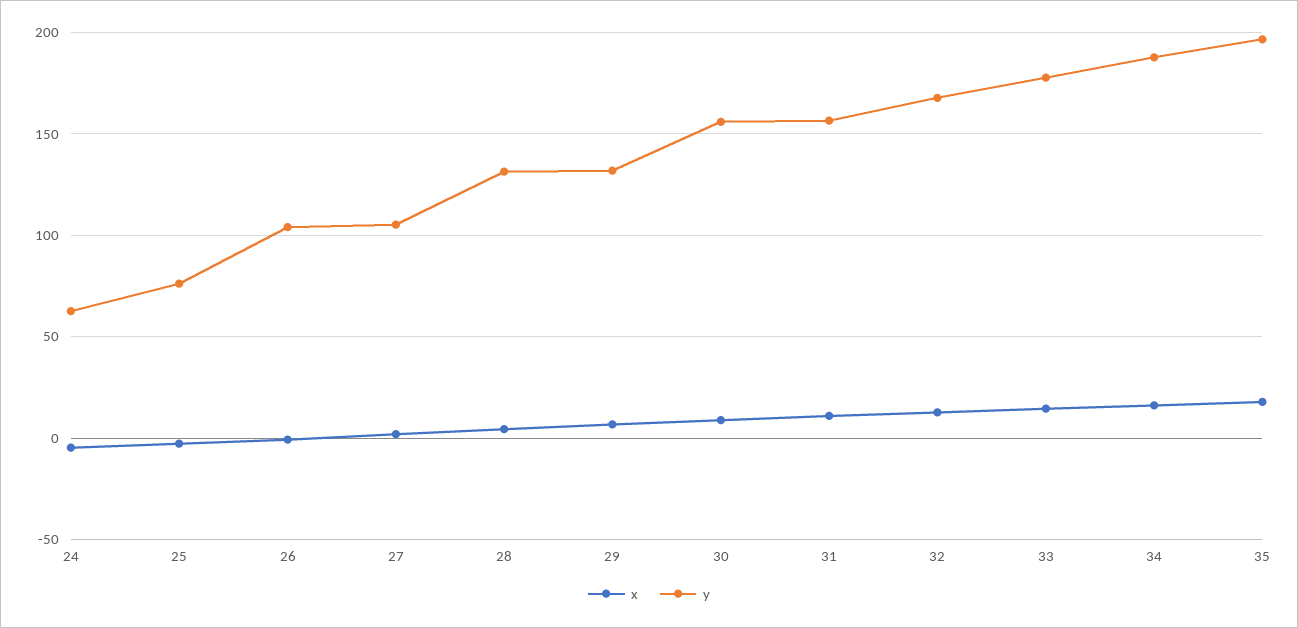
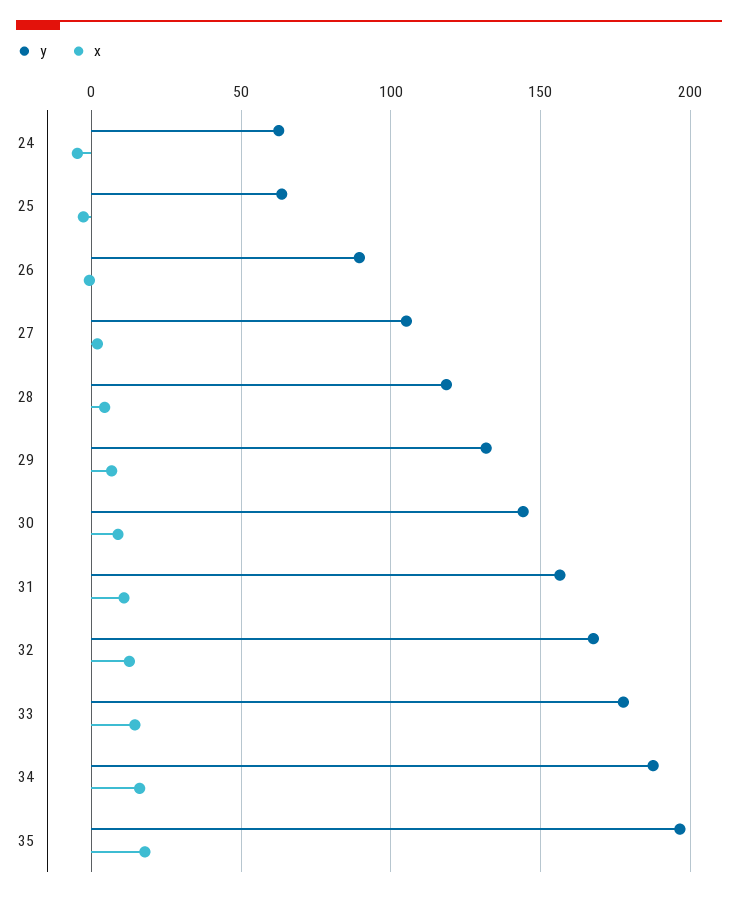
  {
    "x": {
      "24": -5,
      "25": -5,
      "26": 0,
      "27": 0,
      "28": 5,
      "29": 5,
      "30": 10,
      "31": 10,
      "32": 15,
      "33": 15,
      "34": 15,
      "35": 20
    },
    "y": {
      "24": 65,
-     "25": 75,
+     "25": 65,
-     "26": 105,
+     "26": 90,
      "27": 105,
-     "28": 130,
+     "28": 120,
      "29": 130,
-     "30": 155,
+     "30": 145,
      "31": 155,
      "32": 170,
      "33": 180,
      "34": 190,
      "35": 195
    }
  }

